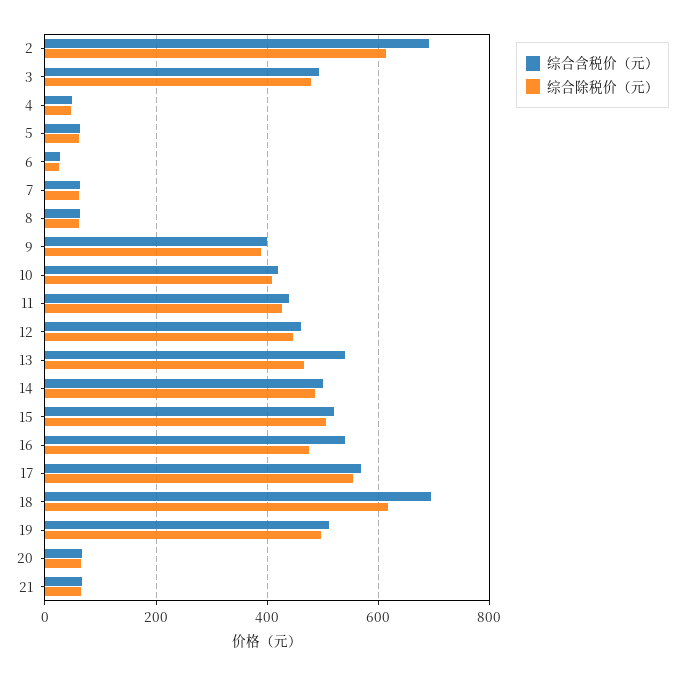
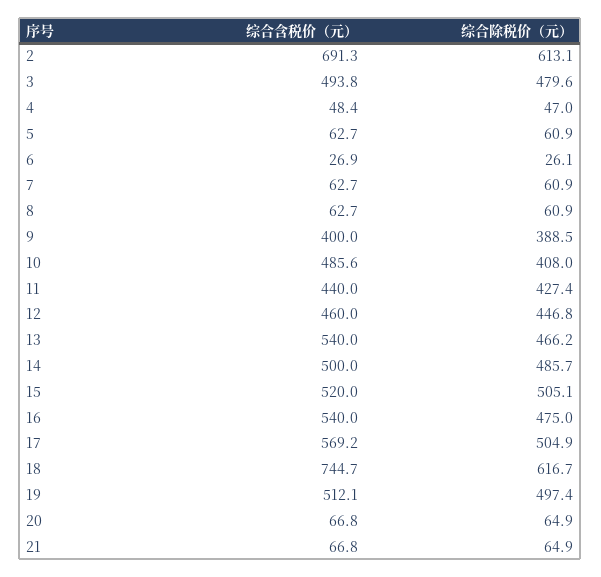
  {
    "综合含税价（元）": {
      "2": 691.3,
      "3": 493.8,
      "4": 48.4,
      "5": 62.7,
      "6": 26.9,
      "7": 62.7,
      "8": 62.7,
      "9": 400,
-     "10": 420,
+     "10": 485.6,
      "11": 440,
      "12": 460,
      "13": 540,
      "14": 500,
      "15": 520,
      "16": 540,
      "17": 569.2,
-     "18": 700,
+     "18": 744.7,
      "19": 512.1,
      "20": 66.8,
      "21": 66.8
    },
    "综合除税价（元）": {
      "2": 613.1,
      "3": 479.6,
      "4": 47,
      "5": 60.9,
      "6": 26.1,
      "7": 60.9,
      "8": 60.9,
      "9": 388.5,
      "10": 408,
      "11": 427.4,
      "12": 446.8,
      "13": 466.2,
      "14": 485.7,
      "15": 505.1,
      "16": 475,
-     "17": 560,
+     "17": 504.9,
      "18": 616.7,
      "19": 497.4,
      "20": 64.9,
      "21": 64.9
    }
  }

